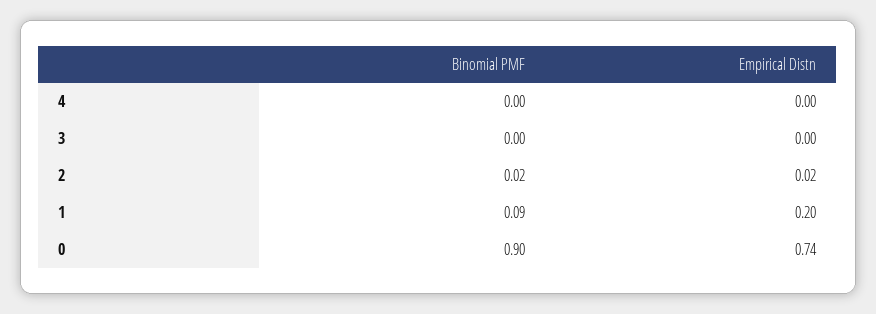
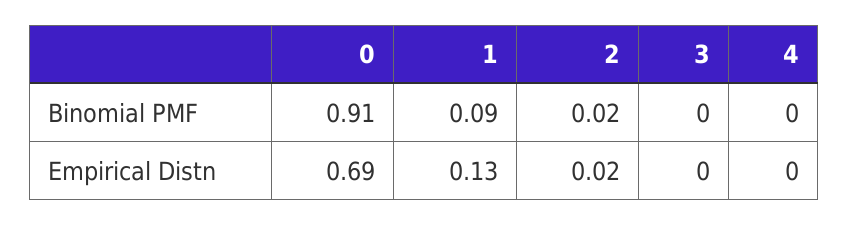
  {
    "Binomial PMF": {
      "4": 0,
      "3": 0,
      "2": 0.02,
      "1": 0.09,
-     "0": 0.9
+     "0": 0.91
    },
    "Empirical Distn": {
      "4": 0,
      "3": 0,
      "2": 0.02,
-     "1": 0.2,
+     "1": 0.13,
-     "0": 0.74
+     "0": 0.69
    }
  }

